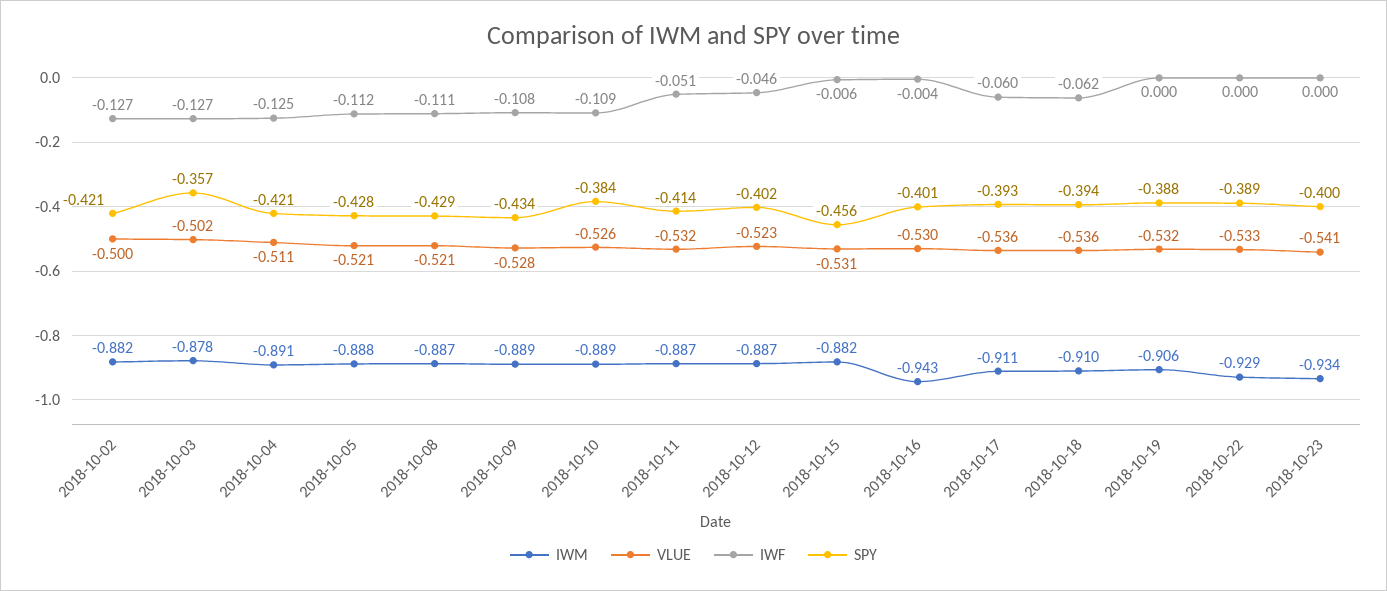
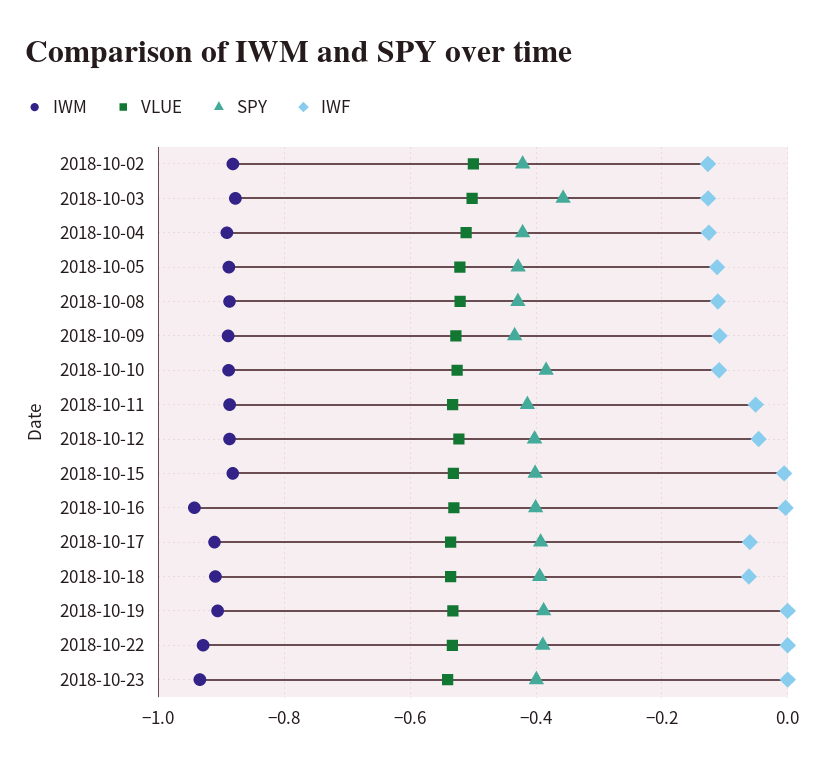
  {
    "IWM": {
      "2018-10-02": -0.882,
      "2018-10-03": -0.878,
      "2018-10-04": -0.891,
      "2018-10-05": -0.888,
      "2018-10-08": -0.887,
      "2018-10-09": -0.889,
      "2018-10-10": -0.889,
      "2018-10-11": -0.887,
      "2018-10-12": -0.887,
      "2018-10-15": -0.882,
      "2018-10-16": -0.943,
      "2018-10-17": -0.911,
      "2018-10-18": -0.91,
      "2018-10-19": -0.906,
      "2018-10-22": -0.929,
      "2018-10-23": -0.934
    },
    "VLUE": {
      "2018-10-02": -0.5,
      "2018-10-03": -0.502,
      "2018-10-04": -0.511,
      "2018-10-05": -0.521,
      "2018-10-08": -0.521,
      "2018-10-09": -0.528,
      "2018-10-10": -0.526,
      "2018-10-11": -0.532,
      "2018-10-12": -0.523,
      "2018-10-15": -0.531,
      "2018-10-16": -0.53,
      "2018-10-17": -0.536,
      "2018-10-18": -0.536,
      "2018-10-19": -0.532,
      "2018-10-22": -0.533,
      "2018-10-23": -0.541
    },
    "IWF": {
      "2018-10-02": -0.127,
      "2018-10-03": -0.127,
      "2018-10-04": -0.125,
      "2018-10-05": -0.112,
      "2018-10-08": -0.111,
      "2018-10-09": -0.108,
      "2018-10-10": -0.109,
      "2018-10-11": -0.051,
      "2018-10-12": -0.046,
      "2018-10-15": -0.006,
      "2018-10-16": -0.004,
      "2018-10-17": -0.06,
      "2018-10-18": -0.062,
      "2018-10-19": 0,
      "2018-10-22": 0,
      "2018-10-23": 0
    },
    "SPY": {
      "2018-10-02": -0.421,
      "2018-10-03": -0.357,
      "2018-10-04": -0.421,
      "2018-10-05": -0.428,
      "2018-10-08": -0.429,
      "2018-10-09": -0.434,
      "2018-10-10": -0.384,
      "2018-10-11": -0.414,
      "2018-10-12": -0.402,
-     "2018-10-15": -0.456,
+     "2018-10-15": -0.4,
      "2018-10-16": -0.401,
      "2018-10-17": -0.393,
      "2018-10-18": -0.394,
      "2018-10-19": -0.388,
      "2018-10-22": -0.389,
      "2018-10-23": -0.4
    }
  }

